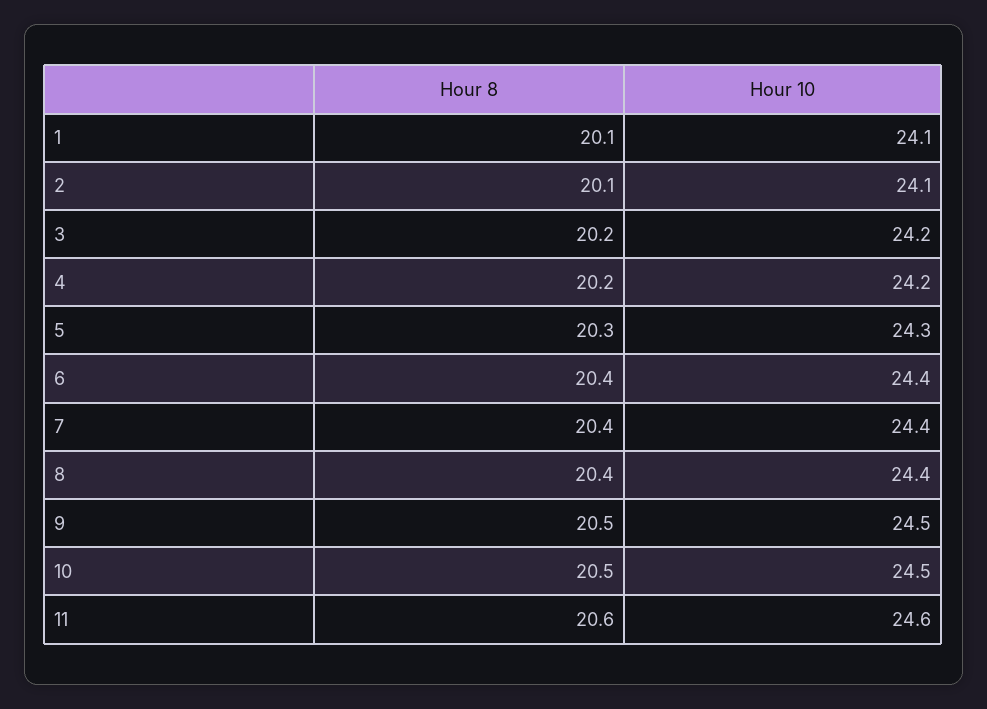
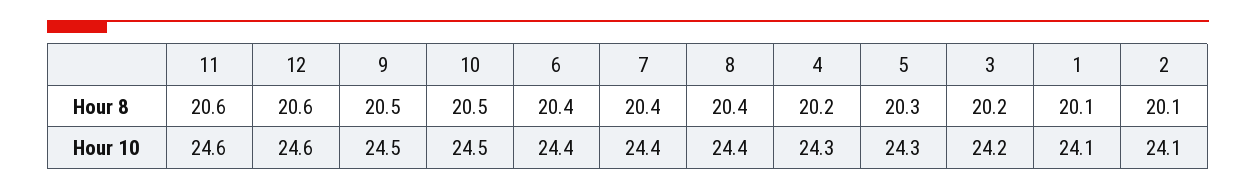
  {
    "Hour 8": {
      "1": 20.1,
      "2": 20.1,
      "3": 20.2,
      "4": 20.2,
      "5": 20.3,
      "6": 20.4,
      "7": 20.4,
      "8": 20.4,
      "9": 20.5,
      "10": 20.5,
-     "11": 20.6
+     "11": 20.6,
+     "12": 20.6
    },
    "Hour 10": {
      "1": 24.1,
      "2": 24.1,
      "3": 24.2,
-     "4": 24.2,
+     "4": 24.3,
      "5": 24.3,
      "6": 24.4,
      "7": 24.4,
      "8": 24.4,
      "9": 24.5,
      "10": 24.5,
-     "11": 24.6
+     "11": 24.6,
+     "12": 24.6
    }
  }

